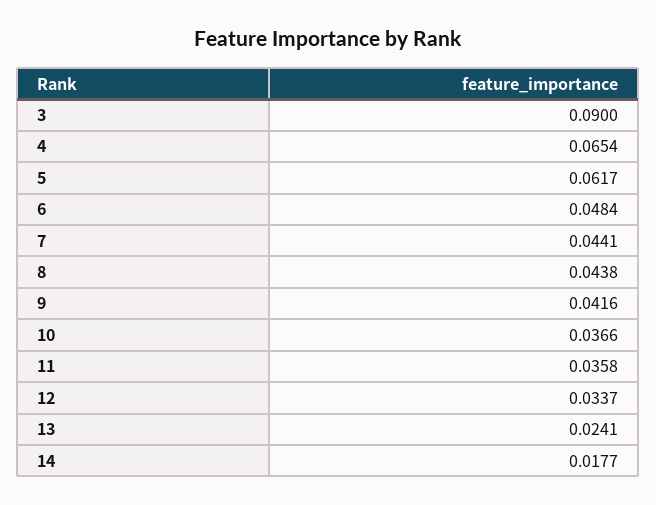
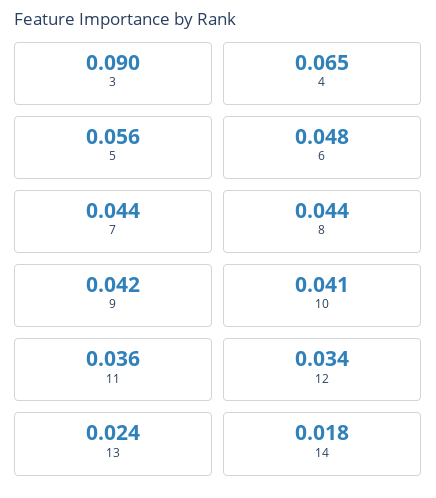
  {
    "3": 0.09,
    "4": 0.0654,
-   "5": 0.0617,
+   "5": 0.056,
    "6": 0.0484,
    "7": 0.0441,
    "8": 0.0438,
    "9": 0.0416,
-   "10": 0.0366,
+   "10": 0.041,
    "11": 0.0358,
    "12": 0.0337,
    "13": 0.0241,
    "14": 0.0177
  }

